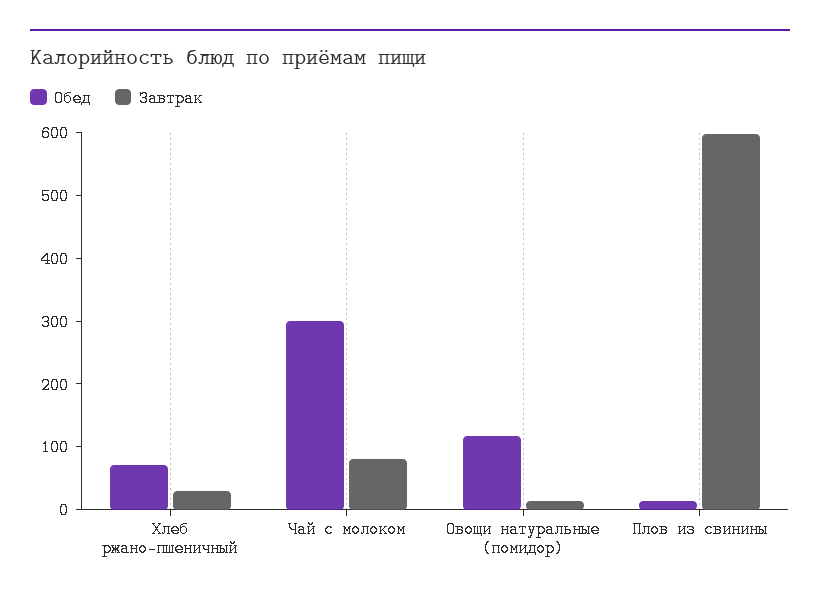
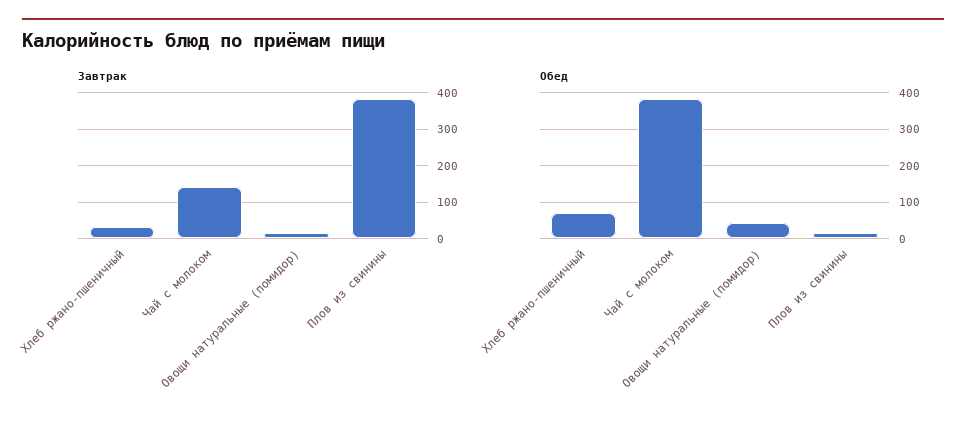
  {
    "Обед": {
      "Хлеб ржано-пшеничный": 80,
-     "Чай с молоком": 300,
+     "Чай с молоком": 380,
-     "Овощи натуральные (помидор)": 120,
+     "Овощи натуральные (помидор)": 40,
      "Плов из свинины": 20
    },
    "Завтрак": {
      "Хлеб ржано-пшеничный": 40,
-     "Чай с молоком": 80,
+     "Чай с молоком": 140,
      "Овощи натуральные (помидор)": 20,
-     "Плов из свинины": 600
+     "Плов из свинины": 380
    }
  }

